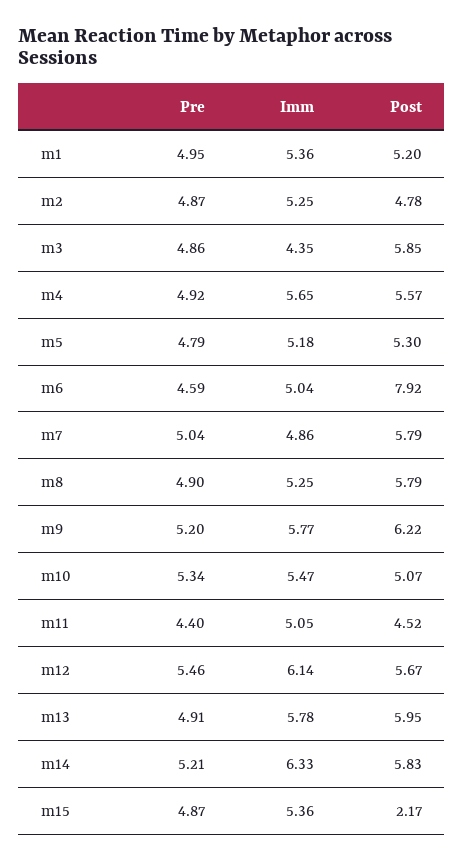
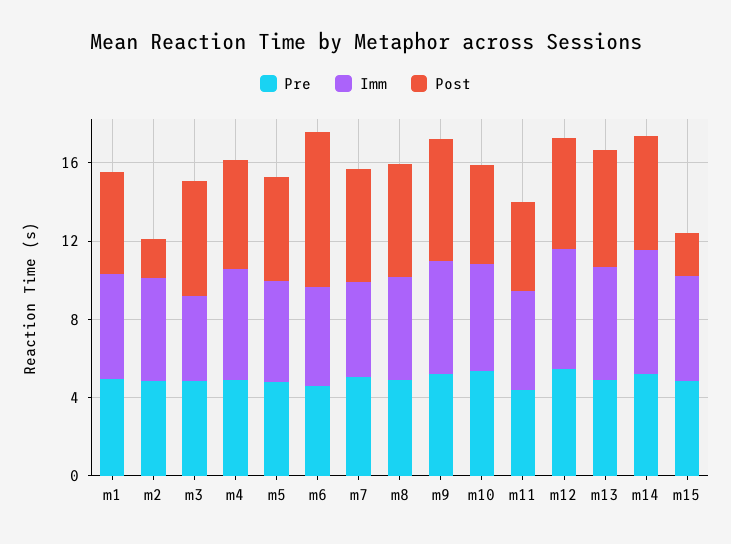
  {
    "Pre": {
      "m1": 4.95,
      "m2": 4.87,
      "m3": 4.86,
      "m4": 4.92,
      "m5": 4.79,
      "m6": 4.59,
      "m7": 5.04,
      "m8": 4.9,
      "m9": 5.2,
      "m10": 5.34,
      "m11": 4.4,
      "m12": 5.46,
      "m13": 4.91,
      "m14": 5.21,
      "m15": 4.87
    },
    "Imm": {
      "m1": 5.36,
      "m2": 5.25,
      "m3": 4.35,
      "m4": 5.65,
      "m5": 5.18,
      "m6": 5.04,
      "m7": 4.86,
      "m8": 5.25,
      "m9": 5.77,
      "m10": 5.47,
      "m11": 5.05,
      "m12": 6.14,
      "m13": 5.78,
      "m14": 6.33,
      "m15": 5.36
    },
    "Post": {
      "m1": 5.2,
-     "m2": 4.78,
+     "m2": 2,
      "m3": 5.85,
      "m4": 5.57,
      "m5": 5.3,
      "m6": 7.92,
      "m7": 5.79,
      "m8": 5.79,
      "m9": 6.22,
      "m10": 5.07,
      "m11": 4.52,
      "m12": 5.67,
      "m13": 5.95,
      "m14": 5.83,
      "m15": 2.17
    }
  }

